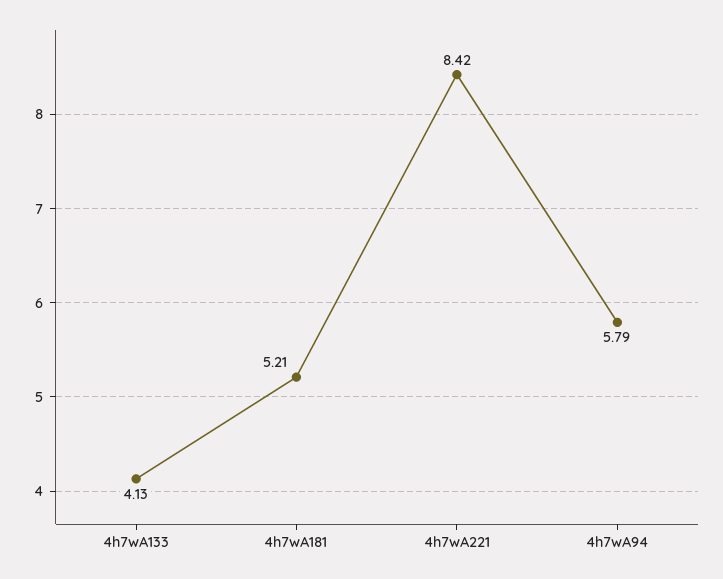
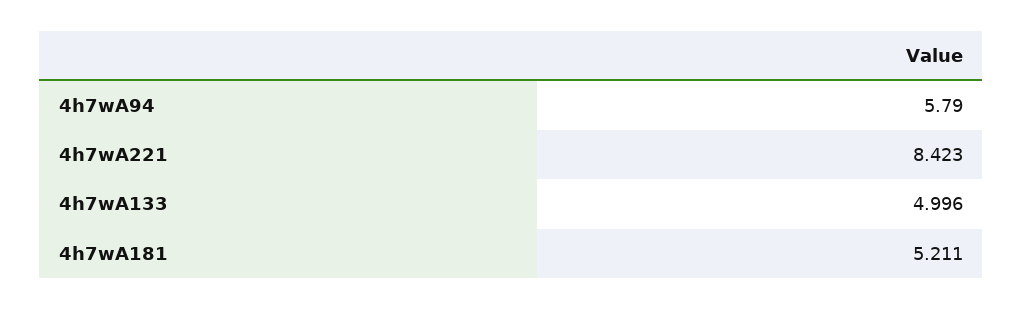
  {
-   "4h7wA133": 4.13,
+   "4h7wA133": 4.996,
    "4h7wA181": 5.211,
    "4h7wA221": 8.423,
    "4h7wA94": 5.79
  }

